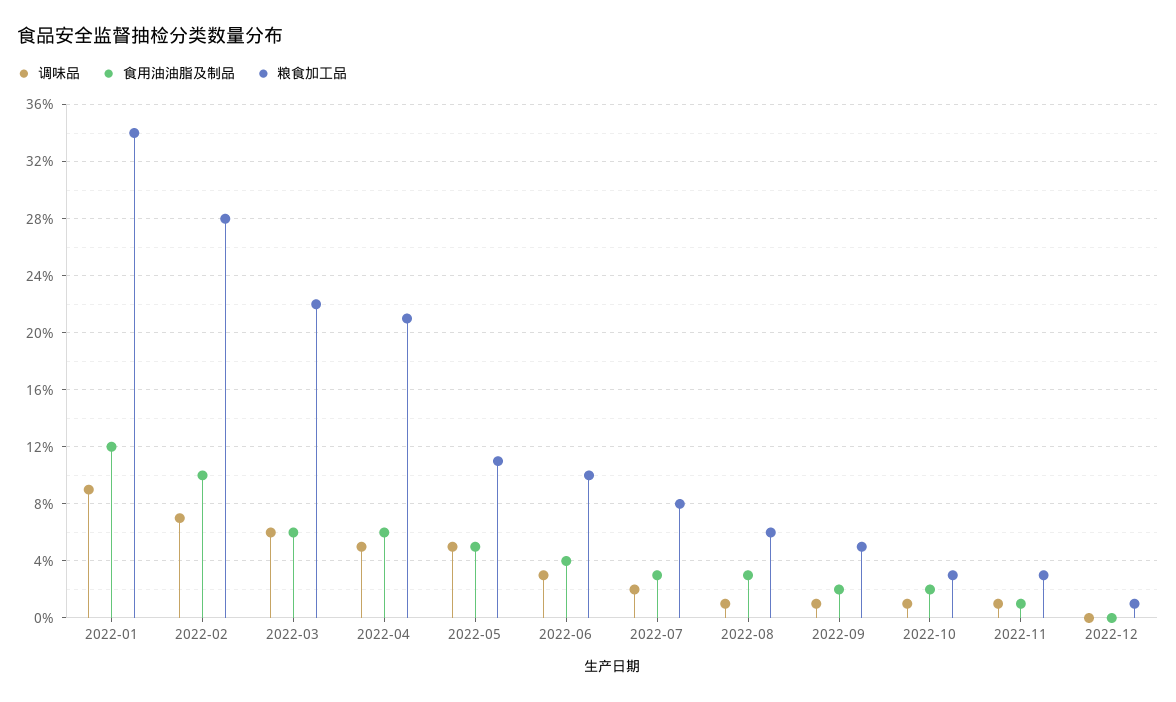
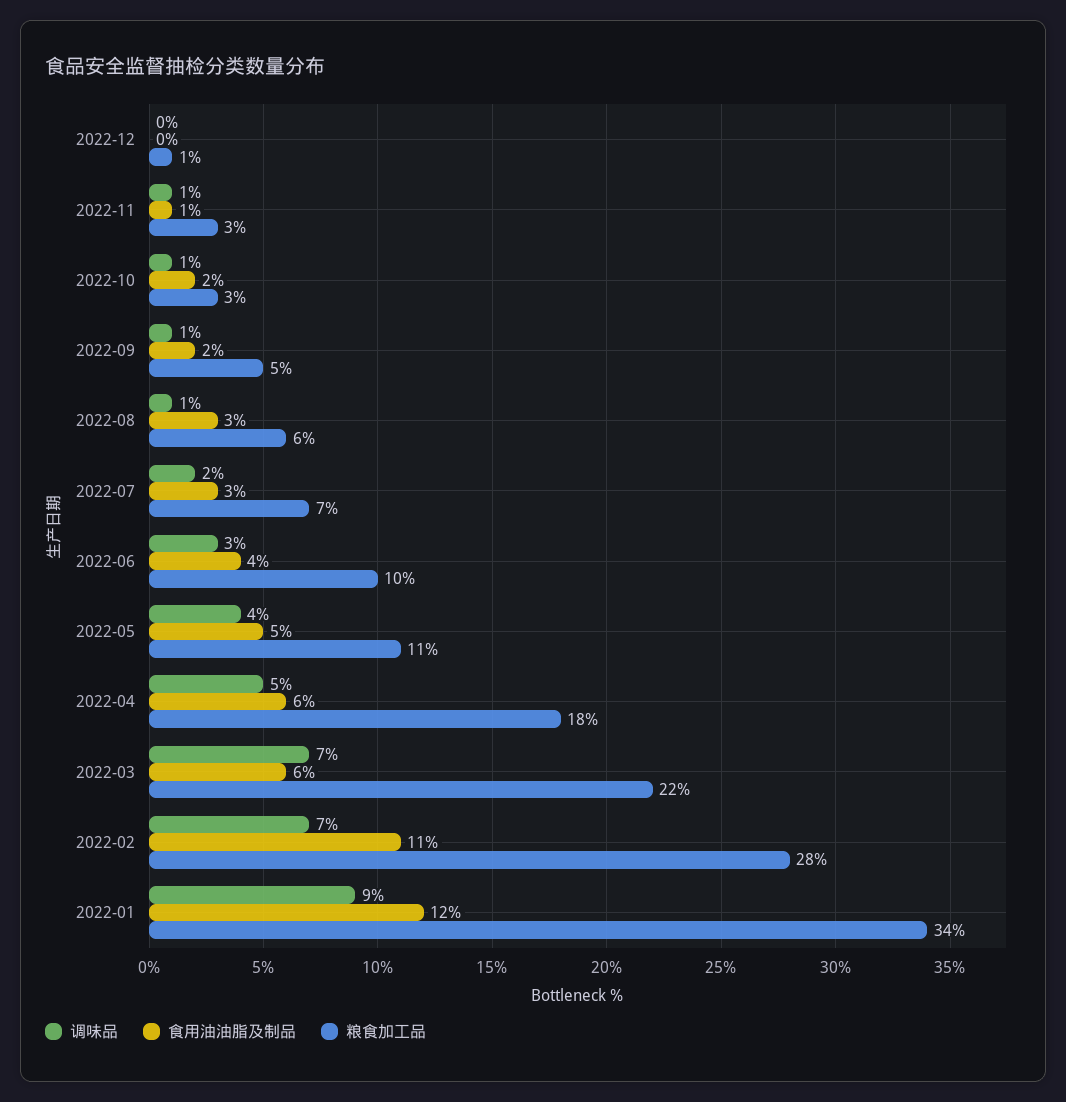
  {
    "调味品": {
      "2022-01": 9,
      "2022-02": 7,
-     "2022-03": 6,
+     "2022-03": 7,
      "2022-04": 5,
-     "2022-05": 5,
+     "2022-05": 4,
      "2022-06": 3,
      "2022-07": 2,
      "2022-08": 1,
      "2022-09": 1,
      "2022-10": 1,
      "2022-11": 1,
      "2022-12": 0
    },
    "食用油油脂及制品": {
      "2022-01": 12,
-     "2022-02": 10,
+     "2022-02": 11,
      "2022-03": 6,
      "2022-04": 6,
      "2022-05": 5,
      "2022-06": 4,
      "2022-07": 3,
      "2022-08": 3,
      "2022-09": 2,
      "2022-10": 2,
      "2022-11": 1,
      "2022-12": 0
    },
    "粮食加工品": {
      "2022-01": 34,
      "2022-02": 28,
      "2022-03": 22,
-     "2022-04": 21,
+     "2022-04": 18,
      "2022-05": 11,
      "2022-06": 10,
-     "2022-07": 8,
+     "2022-07": 7,
      "2022-08": 6,
      "2022-09": 5,
      "2022-10": 3,
      "2022-11": 3,
      "2022-12": 1
    }
  }

